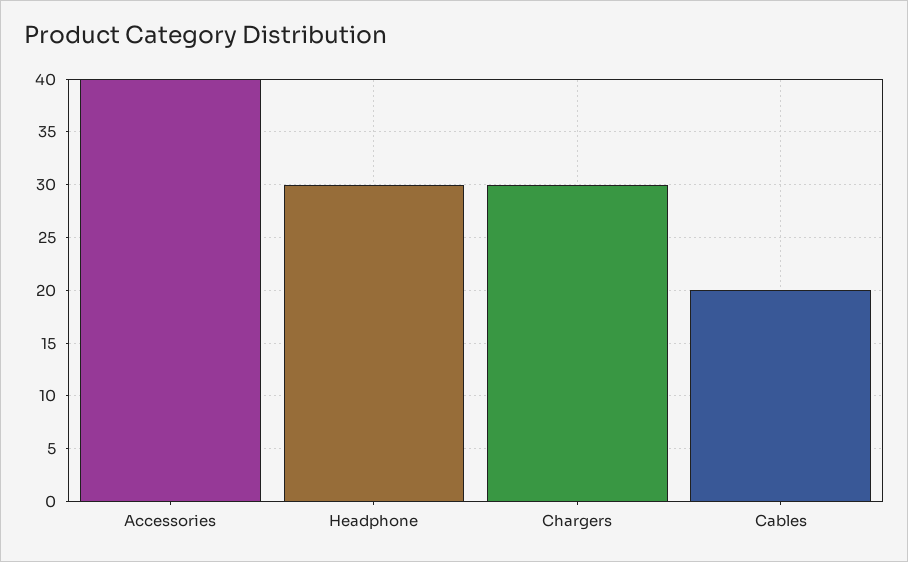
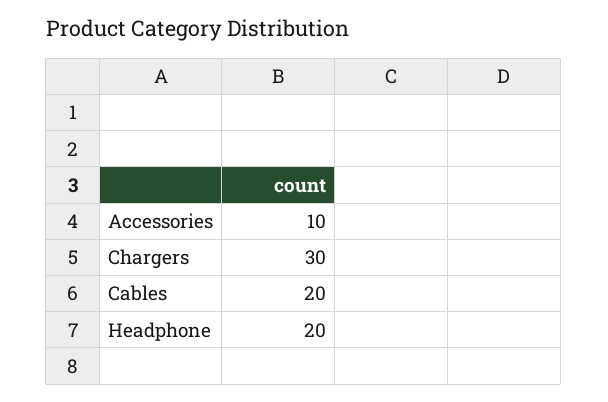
  {
-   "Accessories": 40,
+   "Accessories": 10,
-   "Headphone": 30,
+   "Headphone": 20,
    "Chargers": 30,
    "Cables": 20
  }

